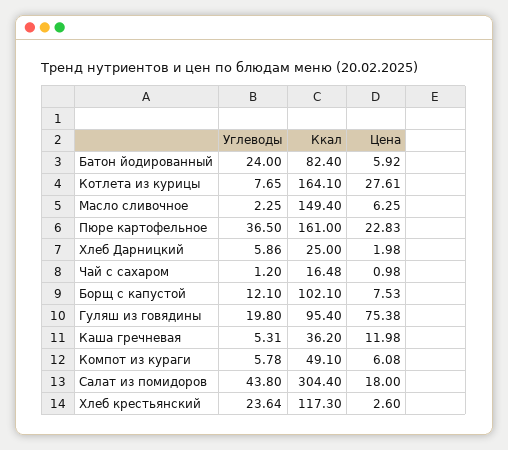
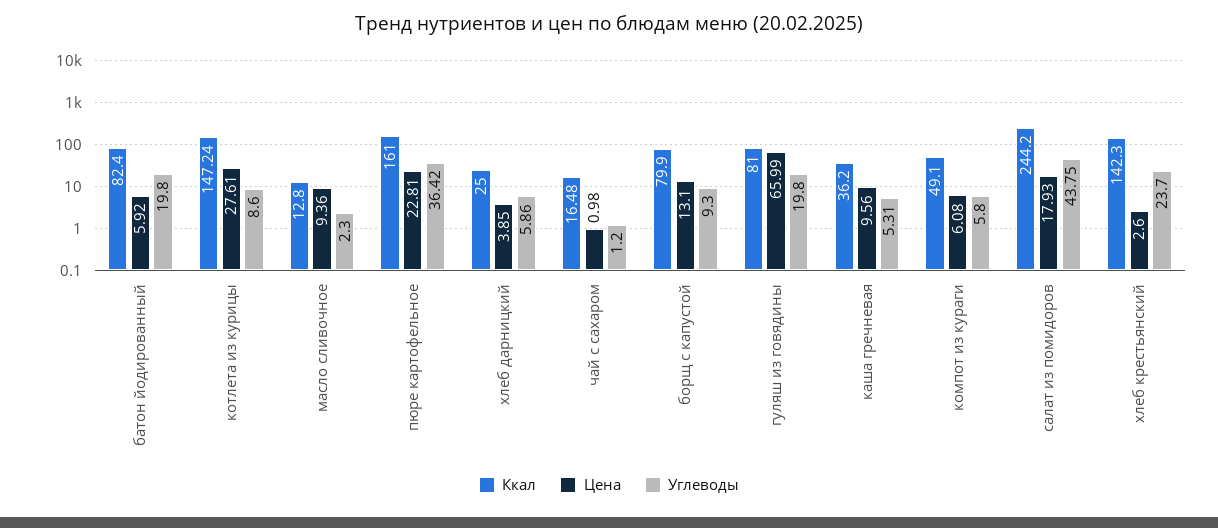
  {
    "Углеводы": {
-     "Батон йодированный": 24,
+     "Батон йодированный": 19.8,
-     "Котлета из курицы": 7.65,
+     "Котлета из курицы": 8.6,
-     "Масло сливочное": 2.25,
+     "Масло сливочное": 2.3,
-     "Пюре картофельное": 36.5,
+     "Пюре картофельное": 36.42,
      "Хлеб Дарницкий": 5.86,
      "Чай с сахаром": 1.2,
-     "Борщ с капустой": 12.1,
+     "Борщ с капустой": 9.3,
      "Гуляш из говядины": 19.8,
      "Каша гречневая": 5.31,
-     "Компот из кураги": 5.78,
+     "Компот из кураги": 5.8,
-     "Салат из помидоров": 43.8,
+     "Салат из помидоров": 43.75,
-     "Хлеб крестьянский": 23.64
+     "Хлеб крестьянский": 23.7
    },
    "Ккал": {
      "Батон йодированный": 82.4,
-     "Котлета из курицы": 164.1,
+     "Котлета из курицы": 147.24,
-     "Масло сливочное": 149.4,
+     "Масло сливочное": 12.8,
      "Пюре картофельное": 161,
      "Хлеб Дарницкий": 25,
      "Чай с сахаром": 16.48,
-     "Борщ с капустой": 102.1,
+     "Борщ с капустой": 79.9,
-     "Гуляш из говядины": 95.4,
+     "Гуляш из говядины": 81,
      "Каша гречневая": 36.2,
      "Компот из кураги": 49.1,
-     "Салат из помидоров": 304.4,
+     "Салат из помидоров": 244.2,
-     "Хлеб крестьянский": 117.3
+     "Хлеб крестьянский": 142.3
    },
    "Цена": {
      "Батон йодированный": 5.92,
      "Котлета из курицы": 27.61,
-     "Масло сливочное": 6.25,
+     "Масло сливочное": 9.36,
-     "Пюре картофельное": 22.83,
+     "Пюре картофельное": 22.81,
-     "Хлеб Дарницкий": 1.98,
+     "Хлеб Дарницкий": 3.85,
      "Чай с сахаром": 0.98,
-     "Борщ с капустой": 7.53,
+     "Борщ с капустой": 13.1,
-     "Гуляш из говядины": 75.38,
+     "Гуляш из говядины": 65.99,
-     "Каша гречневая": 11.98,
+     "Каша гречневая": 9.56,
      "Компот из кураги": 6.08,
-     "Салат из помидоров": 18,
+     "Салат из помидоров": 17.93,
      "Хлеб крестьянский": 2.6
    }
  }

